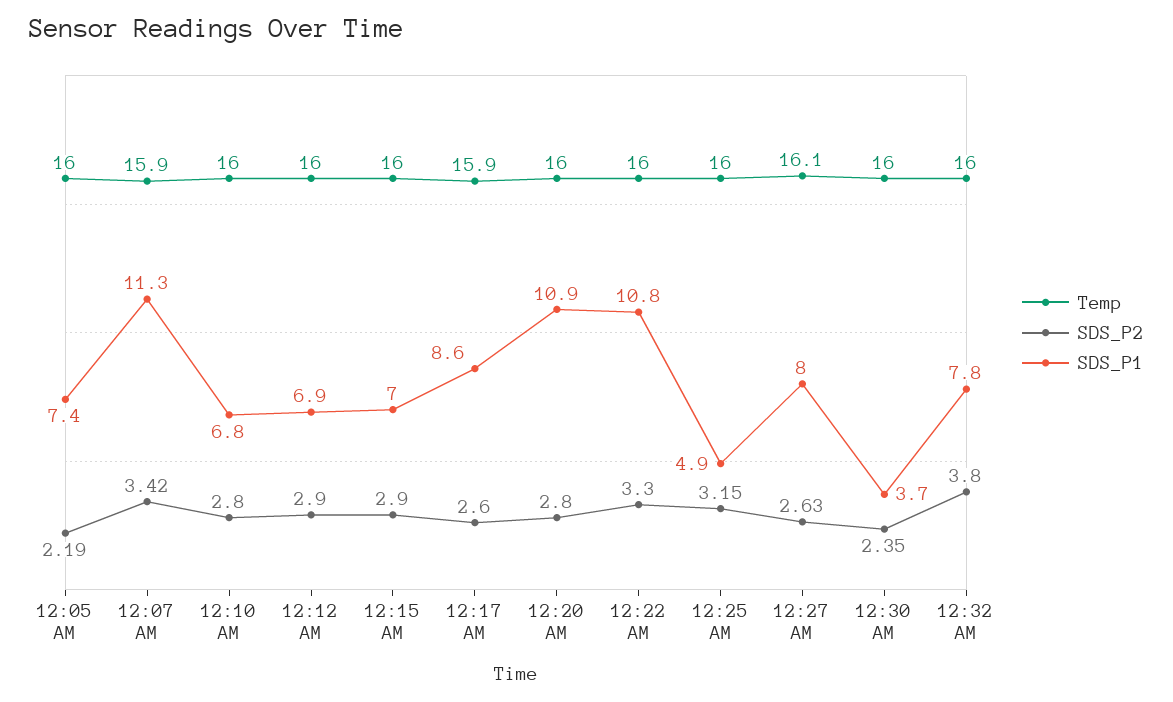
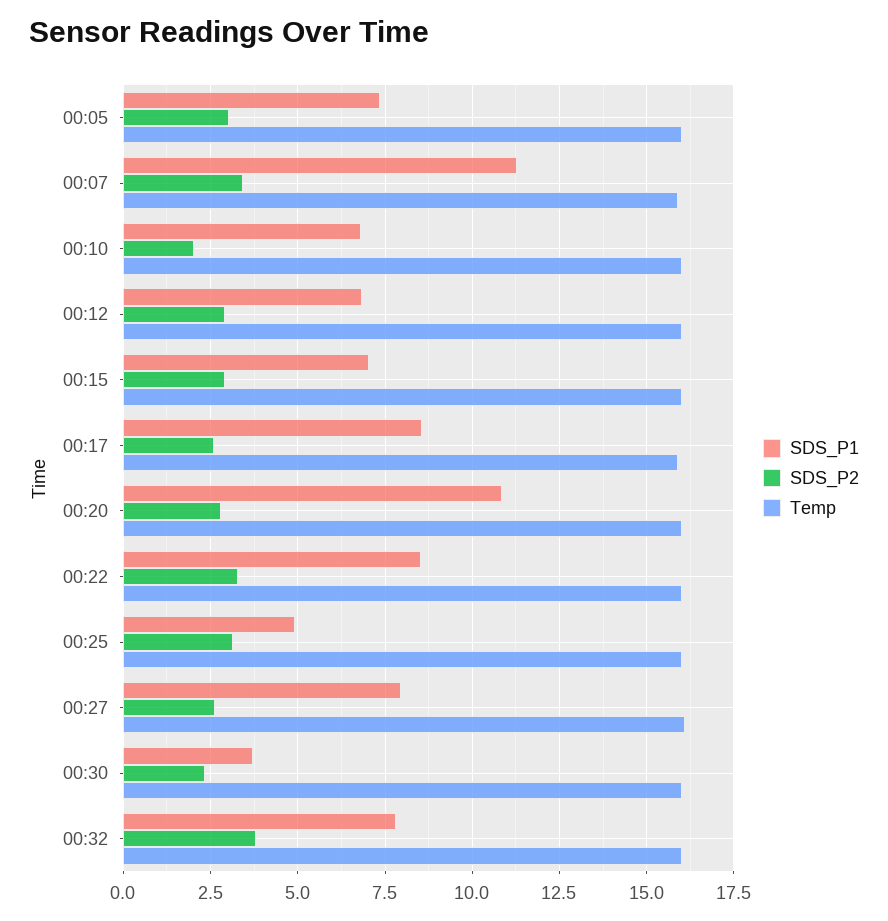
  {
    "Temp": {
      "12:05 AM": 16,
      "12:07 AM": 15.9,
      "12:10 AM": 16,
      "12:12 AM": 16,
      "12:15 AM": 16,
      "12:17 AM": 15.9,
      "12:20 AM": 16,
      "12:22 AM": 16,
      "12:25 AM": 16,
      "12:27 AM": 16.1,
      "12:30 AM": 16,
      "12:32 AM": 16
    },
    "SDS_P2": {
-     "12:05 AM": 2.19,
+     "12:05 AM": 3,
      "12:07 AM": 3.42,
-     "12:10 AM": 2.8,
+     "12:10 AM": 2,
      "12:12 AM": 2.9,
      "12:15 AM": 2.9,
      "12:17 AM": 2.6,
      "12:20 AM": 2.8,
      "12:22 AM": 3.3,
      "12:25 AM": 3.15,
      "12:27 AM": 2.63,
      "12:30 AM": 2.35,
      "12:32 AM": 3.8
    },
    "SDS_P1": {
      "12:05 AM": 7.4,
      "12:07 AM": 11.3,
      "12:10 AM": 6.8,
      "12:12 AM": 6.9,
      "12:15 AM": 7,
      "12:17 AM": 8.6,
      "12:20 AM": 10.9,
-     "12:22 AM": 10.8,
+     "12:22 AM": 8.5,
      "12:25 AM": 4.9,
      "12:27 AM": 8,
      "12:30 AM": 3.7,
      "12:32 AM": 7.8
    }
  }

